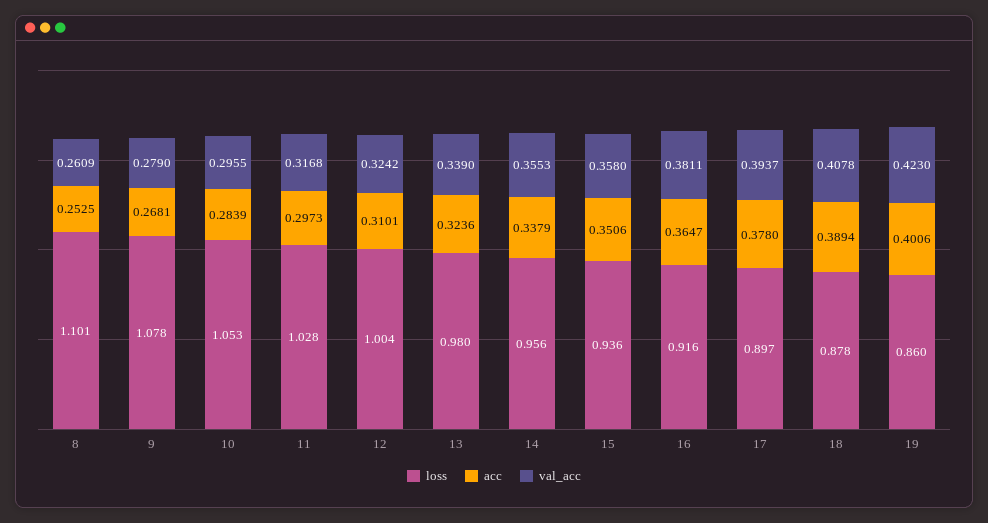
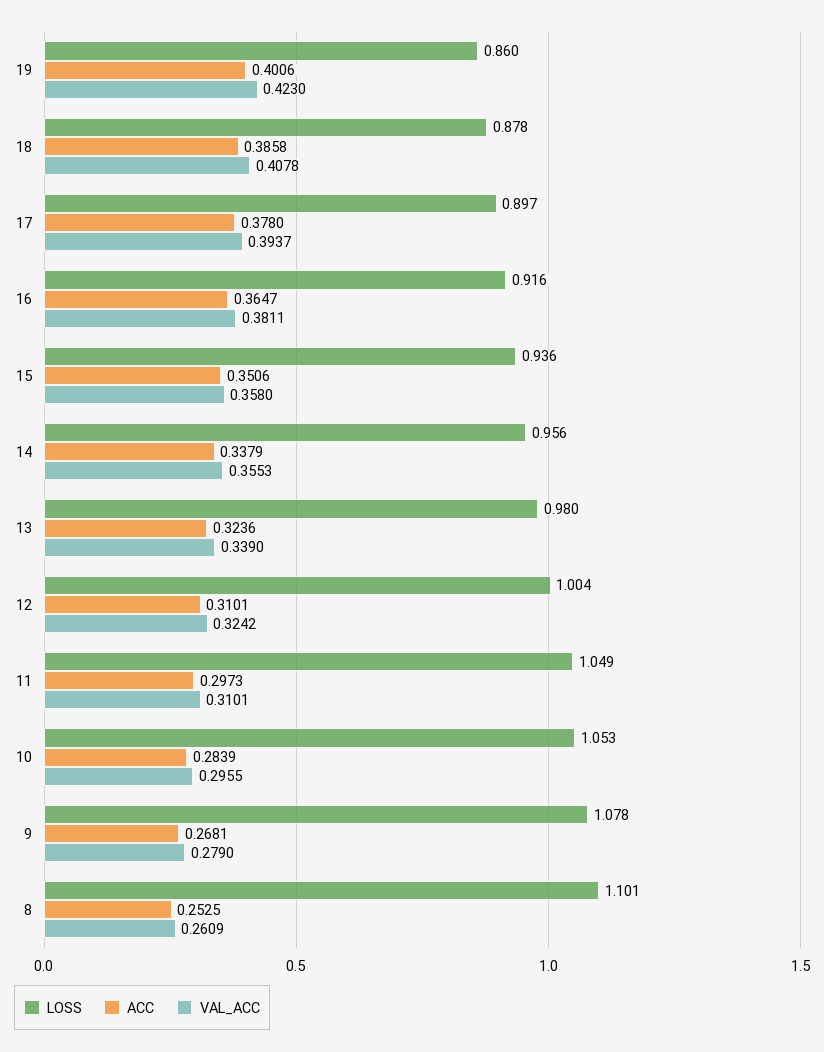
  {
    "loss": {
      "8": 1.101,
      "9": 1.078,
      "10": 1.053,
-     "11": 1.028,
+     "11": 1.049,
      "12": 1.004,
      "13": 0.98,
      "14": 0.956,
      "15": 0.936,
      "16": 0.916,
      "17": 0.897,
      "18": 0.878,
      "19": 0.86
    },
    "acc": {
      "8": 0.2525,
      "9": 0.2681,
      "10": 0.2839,
      "11": 0.2973,
      "12": 0.3101,
      "13": 0.3236,
      "14": 0.3379,
      "15": 0.3506,
      "16": 0.3647,
      "17": 0.378,
-     "18": 0.3894,
+     "18": 0.3858,
      "19": 0.4006
    },
    "val_acc": {
      "8": 0.2609,
      "9": 0.279,
      "10": 0.2955,
-     "11": 0.3168,
+     "11": 0.3101,
      "12": 0.3242,
      "13": 0.339,
      "14": 0.3553,
      "15": 0.358,
      "16": 0.3811,
      "17": 0.3937,
      "18": 0.4078,
      "19": 0.423
    }
  }

